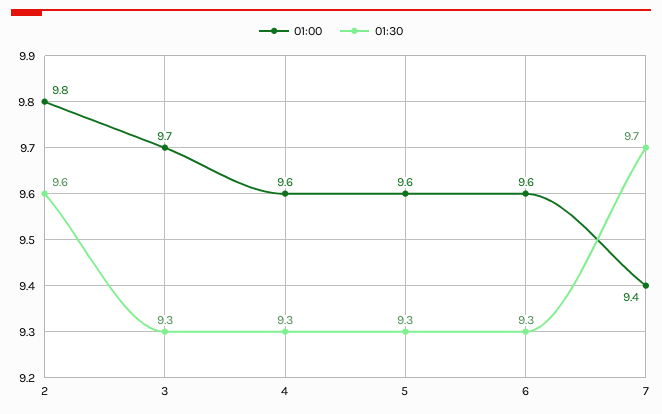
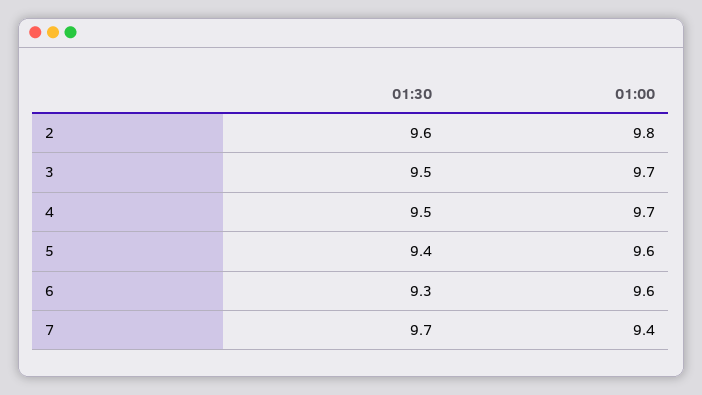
  {
    "01:00": {
      "2": 9.8,
      "3": 9.7,
-     "4": 9.6,
+     "4": 9.7,
      "5": 9.6,
      "6": 9.6,
      "7": 9.4
    },
    "01:30": {
      "2": 9.6,
-     "3": 9.3,
+     "3": 9.5,
-     "4": 9.3,
+     "4": 9.5,
-     "5": 9.3,
+     "5": 9.4,
      "6": 9.3,
      "7": 9.7
    }
  }

